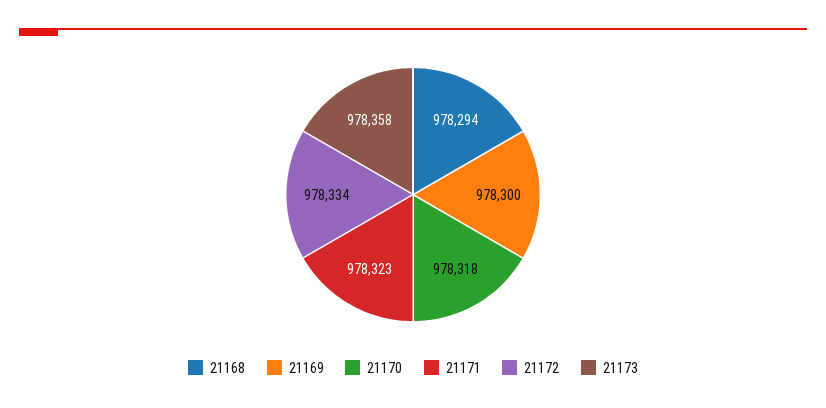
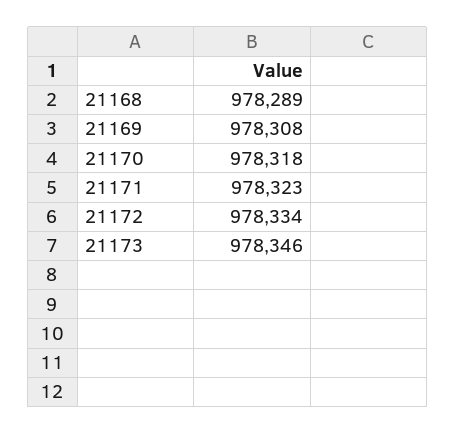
  {
-   "21168": 978294,
+   "21168": 978289,
-   "21169": 978300,
+   "21169": 978308,
    "21170": 978318,
    "21171": 978323,
    "21172": 978334,
-   "21173": 978358
+   "21173": 978346
  }

